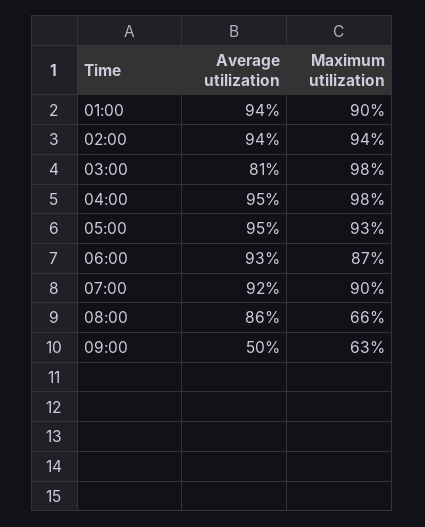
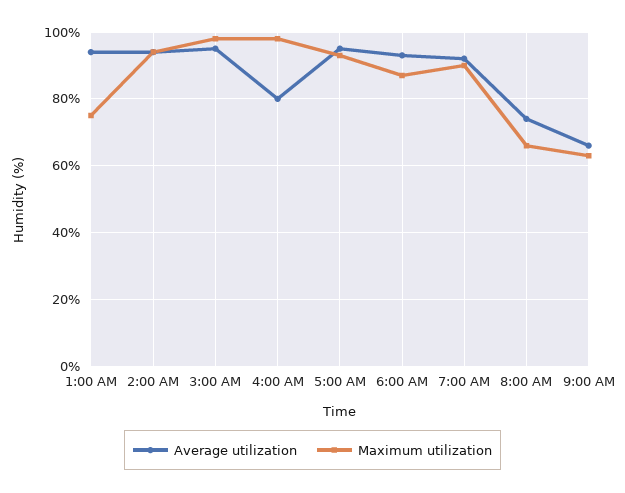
  {
    "Average utilization": {
      "01:00": 94,
      "02:00": 94,
-     "03:00": 81,
+     "03:00": 95,
-     "04:00": 95,
+     "04:00": 80,
      "05:00": 95,
      "06:00": 93,
      "07:00": 92,
-     "08:00": 86,
+     "08:00": 75,
-     "09:00": 50
+     "09:00": 65
    },
    "Maximum utilization": {
-     "01:00": 90,
+     "01:00": 75,
      "02:00": 94,
      "03:00": 98,
      "04:00": 98,
      "05:00": 93,
      "06:00": 87,
      "07:00": 90,
      "08:00": 66,
      "09:00": 63
    }
  }

